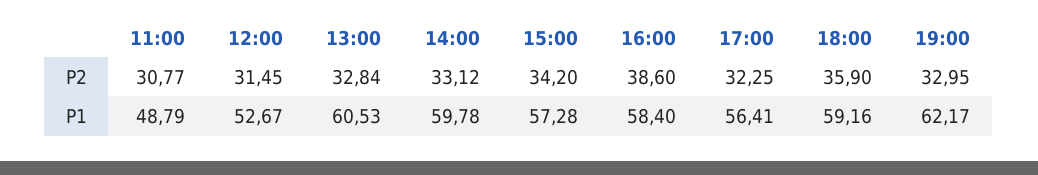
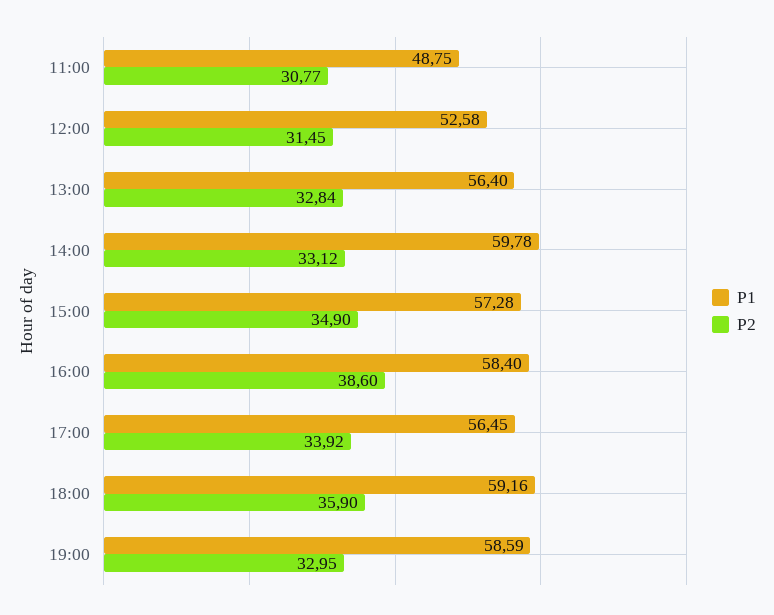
  {
    "P2": {
      "11:00": 30.77,
      "12:00": 31.45,
      "13:00": 32.84,
      "14:00": 33.12,
-     "15:00": 34.2,
+     "15:00": 34.9,
      "16:00": 38.6,
-     "17:00": 32.25,
+     "17:00": 33.92,
      "18:00": 35.9,
      "19:00": 32.95
    },
    "P1": {
-     "11:00": 48.79,
+     "11:00": 48.75,
-     "12:00": 52.67,
+     "12:00": 52.58,
-     "13:00": 60.53,
+     "13:00": 56.4,
      "14:00": 59.78,
      "15:00": 57.28,
      "16:00": 58.4,
-     "17:00": 56.41,
+     "17:00": 56.45,
      "18:00": 59.16,
-     "19:00": 62.17
+     "19:00": 58.59
    }
  }

